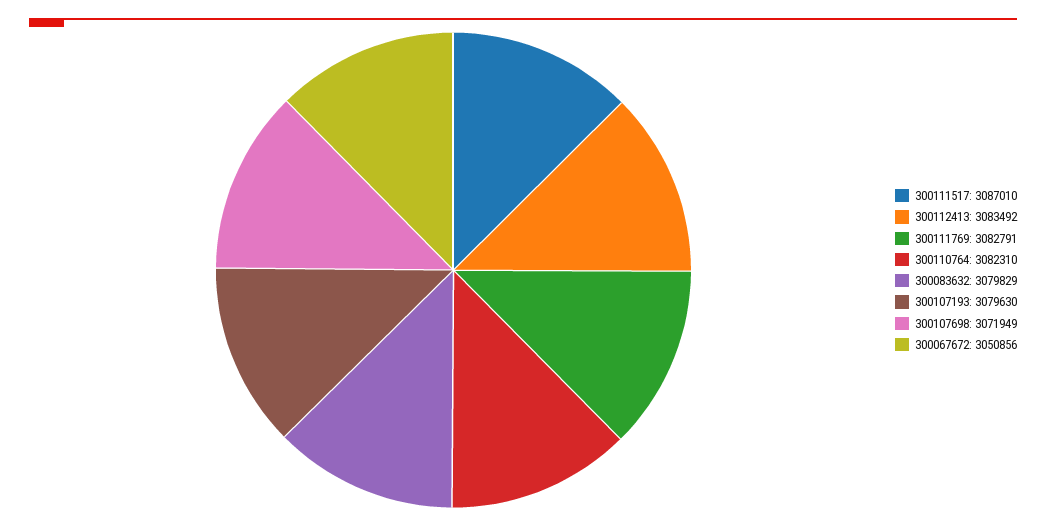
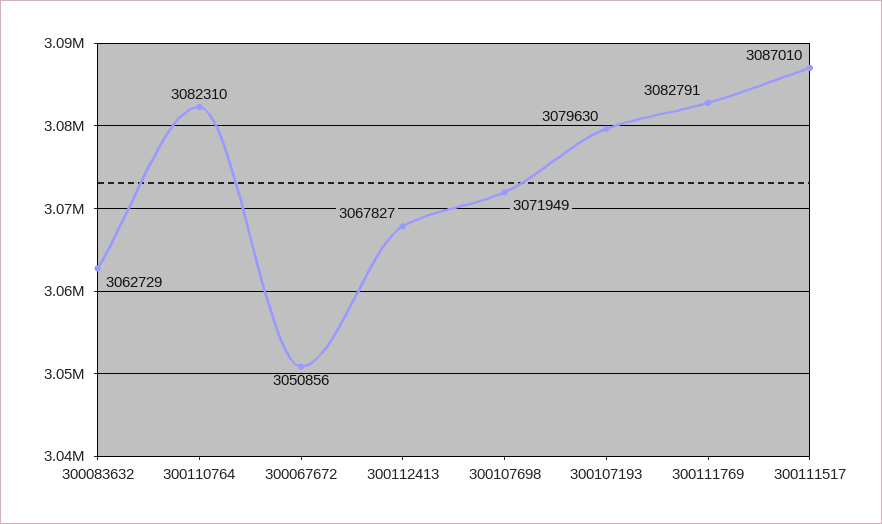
  {
    "300111517": 3087010,
-   "300112413": 3083492,
+   "300112413": 3067827,
    "300111769": 3082791,
    "300110764": 3082310,
-   "300083632": 3079829,
+   "300083632": 3062729,
    "300107193": 3079630,
    "300107698": 3071949,
    "300067672": 3050856
  }

